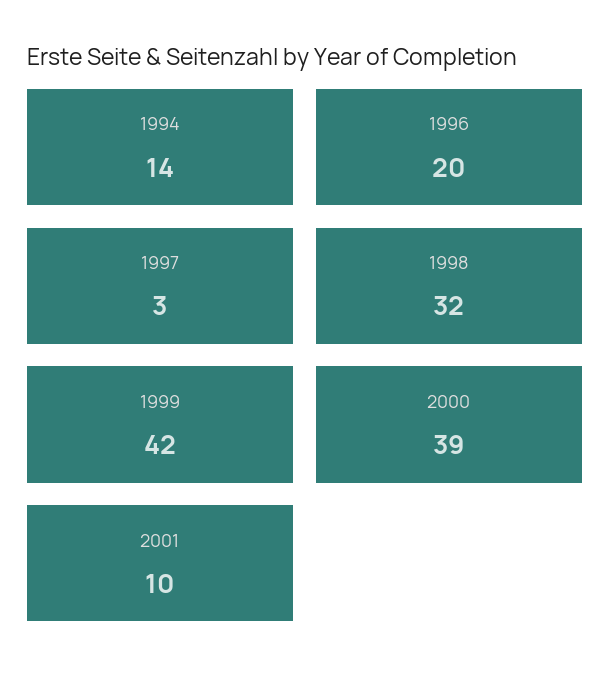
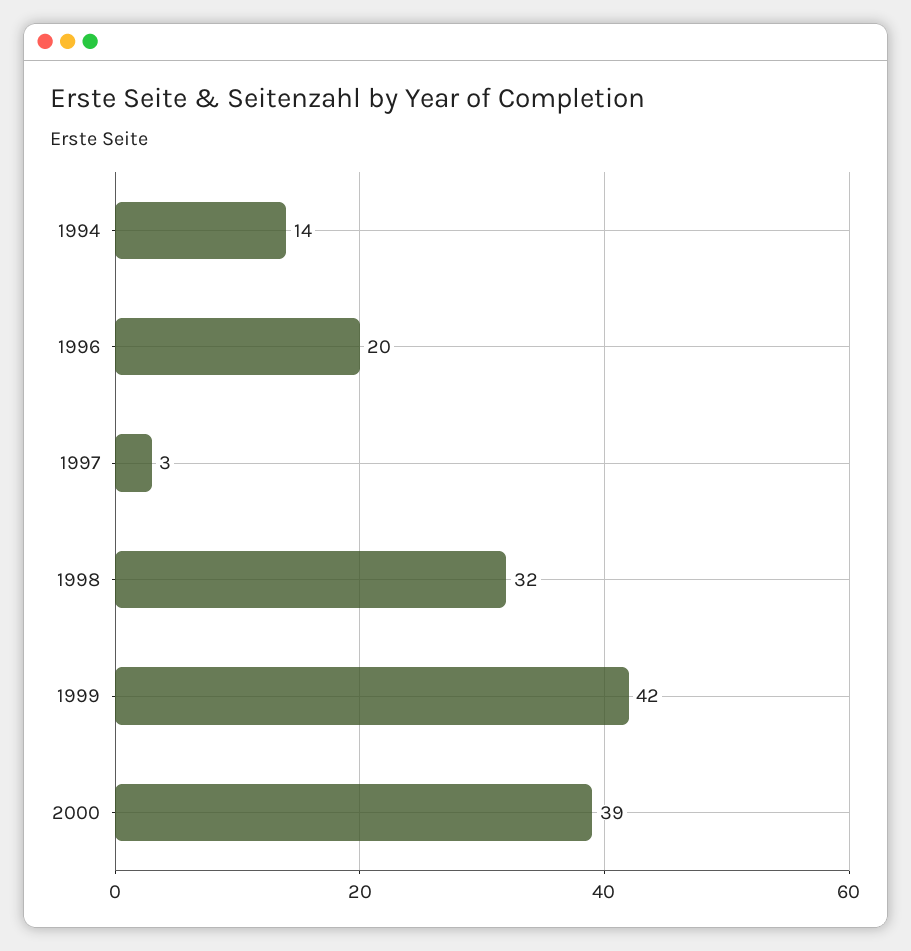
  {
    "1994": 14,
    "1996": 20,
    "1997": 3,
    "1998": 32,
    "1999": 42,
-   "2000": 39,
+   "2000": 39
-   "2001": 10
  }

